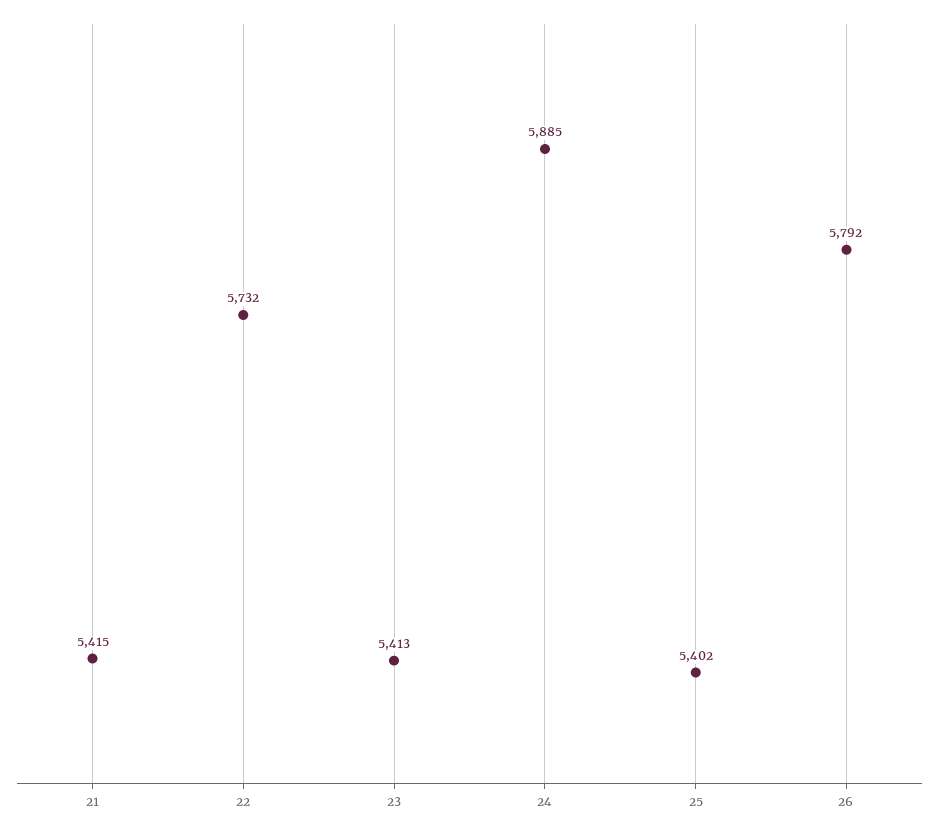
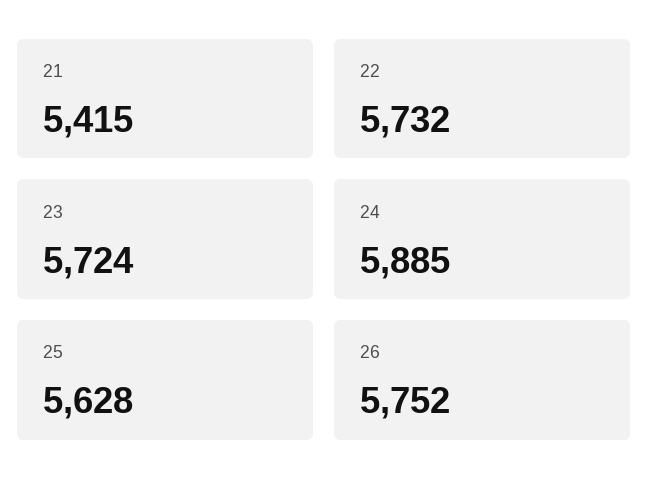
  {
    "21": 5415,
    "22": 5732,
-   "23": 5413,
+   "23": 5724,
    "24": 5885,
-   "25": 5402,
+   "25": 5628,
-   "26": 5792
+   "26": 5752
  }

